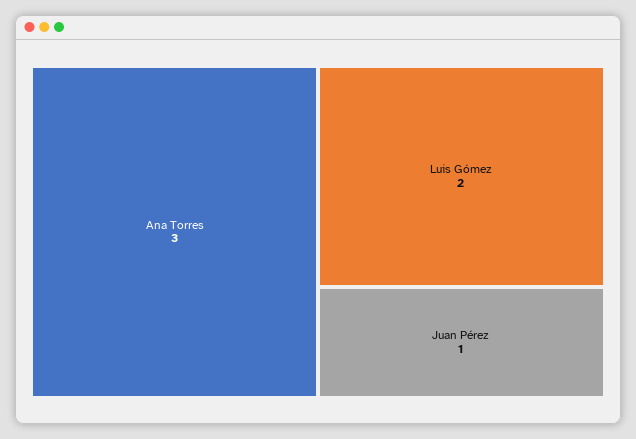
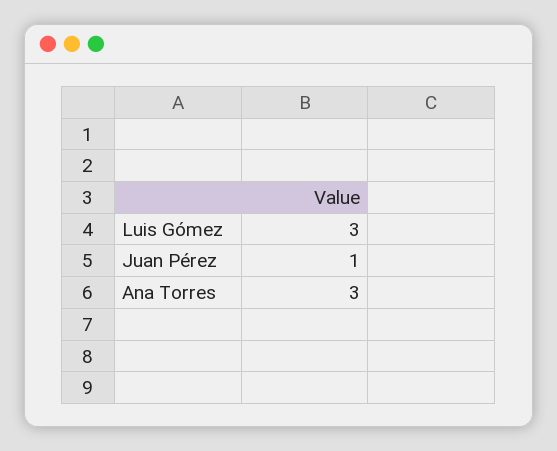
  {
    "Ana Torres": 3,
-   "Luis Gómez": 2,
+   "Luis Gómez": 3,
    "Juan Pérez": 1
  }

